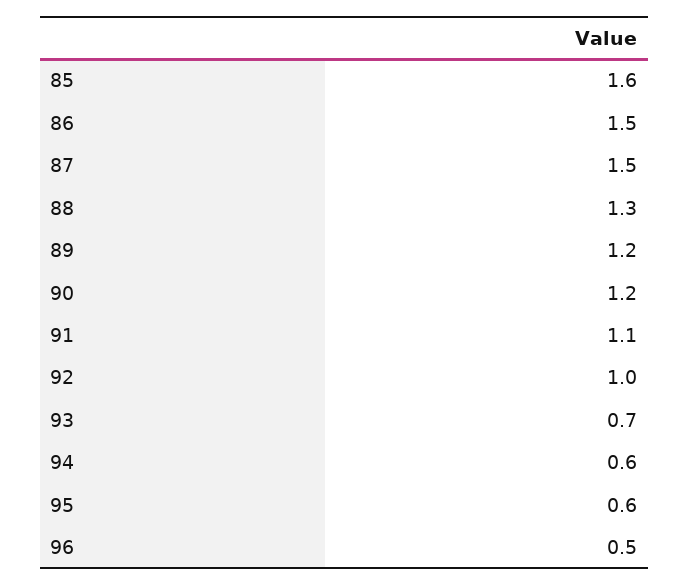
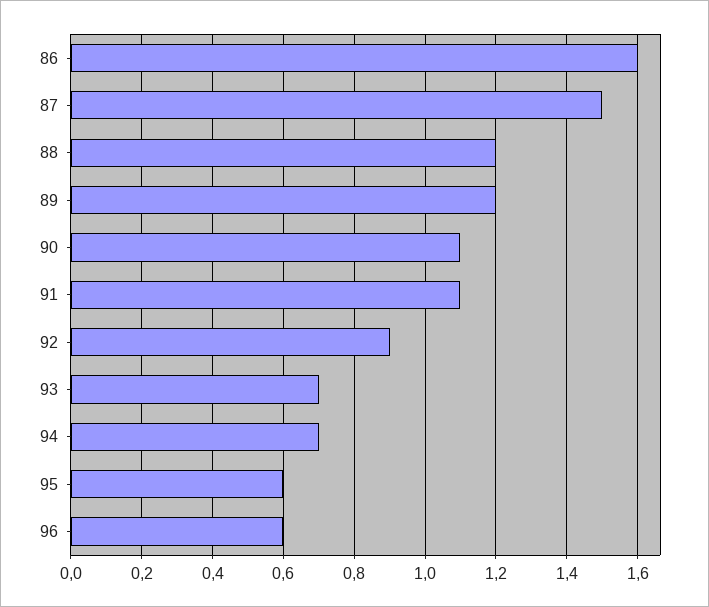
  {
-   "85": 1.6,
-   "86": 1.5,
+   "86": 1.6,
    "87": 1.5,
-   "88": 1.3,
+   "88": 1.2,
    "89": 1.2,
-   "90": 1.2,
+   "90": 1.1,
    "91": 1.1,
-   "92": 1,
+   "92": 0.9,
    "93": 0.7,
-   "94": 0.6,
+   "94": 0.7,
    "95": 0.6,
-   "96": 0.5
+   "96": 0.6
  }

